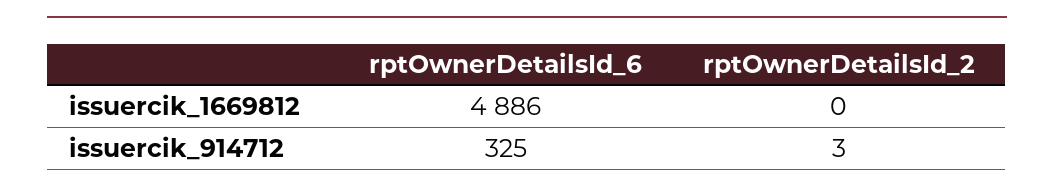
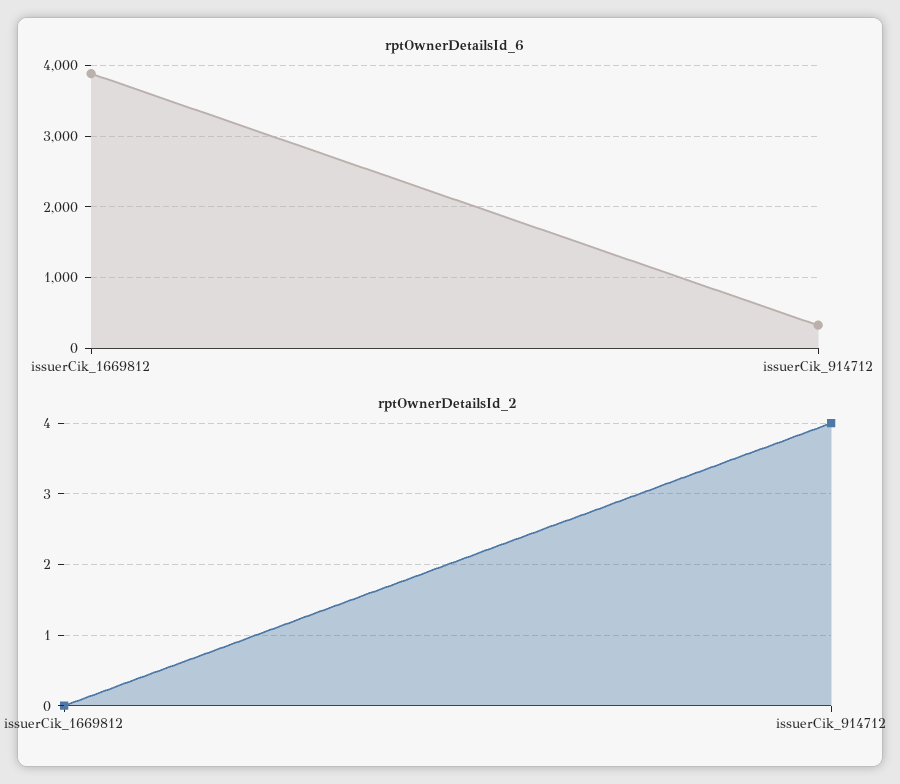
  {
    "rptOwnerDetailsId_6": {
-     "issuercik_1669812": 4886,
+     "issuercik_1669812": 3900,
      "issuercik_914712": 325
    },
    "rptOwnerDetailsId_2": {
      "issuercik_1669812": 0,
-     "issuercik_914712": 3
+     "issuercik_914712": 4
    }
  }

